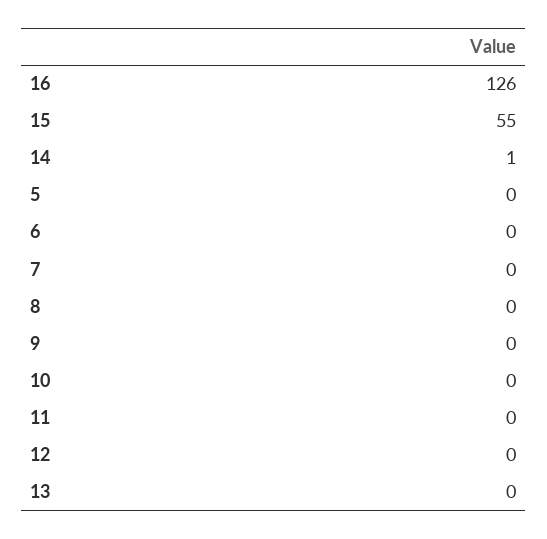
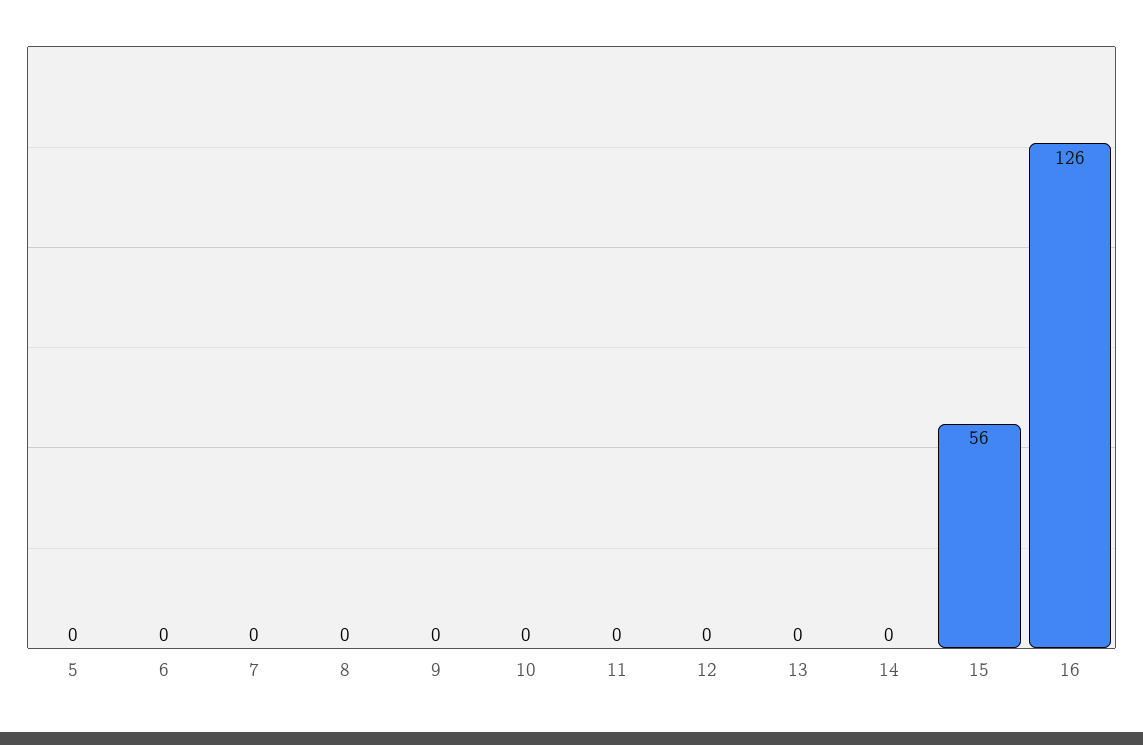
  {
    "16": 126,
-   "15": 55,
+   "15": 56,
-   "14": 1,
+   "14": 0,
    "5": 0,
    "6": 0,
    "7": 0,
    "8": 0,
    "9": 0,
    "10": 0,
    "11": 0,
    "12": 0,
    "13": 0
  }

